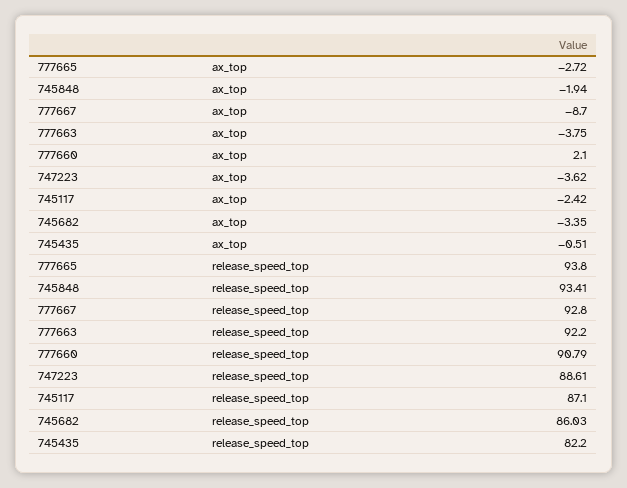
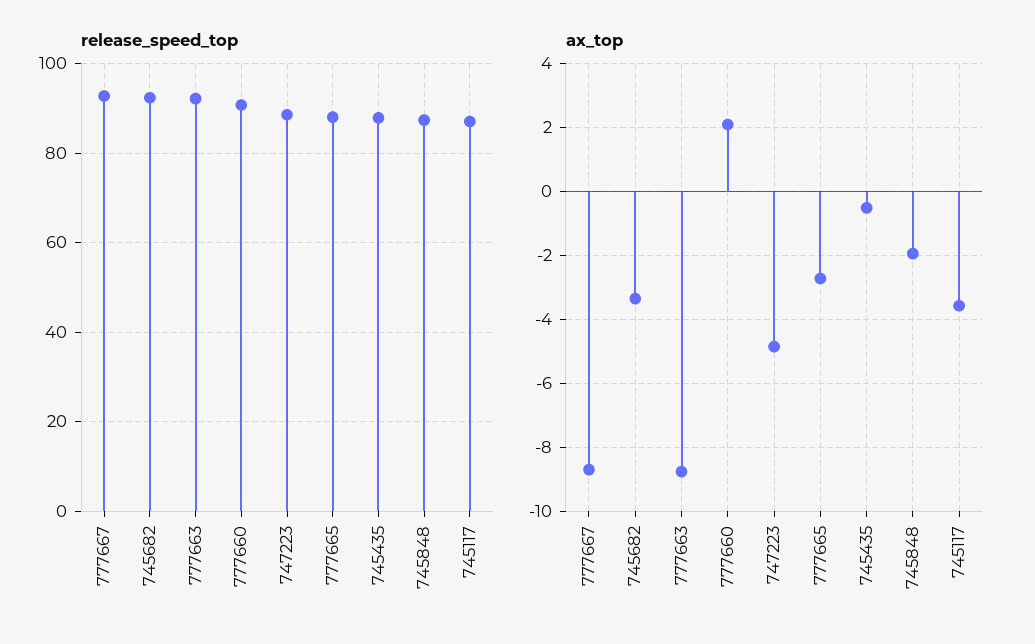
  {
    "ax_top": {
      "777665": -2.72,
      "745848": -1.94,
      "777667": -8.7,
-     "777663": -3.75,
+     "777663": -8.8,
      "777660": 2.1,
-     "747223": -3.62,
+     "747223": -4.8,
-     "745117": -2.42,
+     "745117": -3.6,
      "745682": -3.35,
      "745435": -0.51
    },
    "release_speed_top": {
-     "777665": 93.8,
+     "777665": 88,
-     "745848": 93.41,
+     "745848": 88,
      "777667": 92.8,
      "777663": 92.2,
      "777660": 90.79,
      "747223": 88.61,
      "745117": 87.1,
-     "745682": 86.03,
+     "745682": 92,
-     "745435": 82.2
+     "745435": 88
    }
  }

